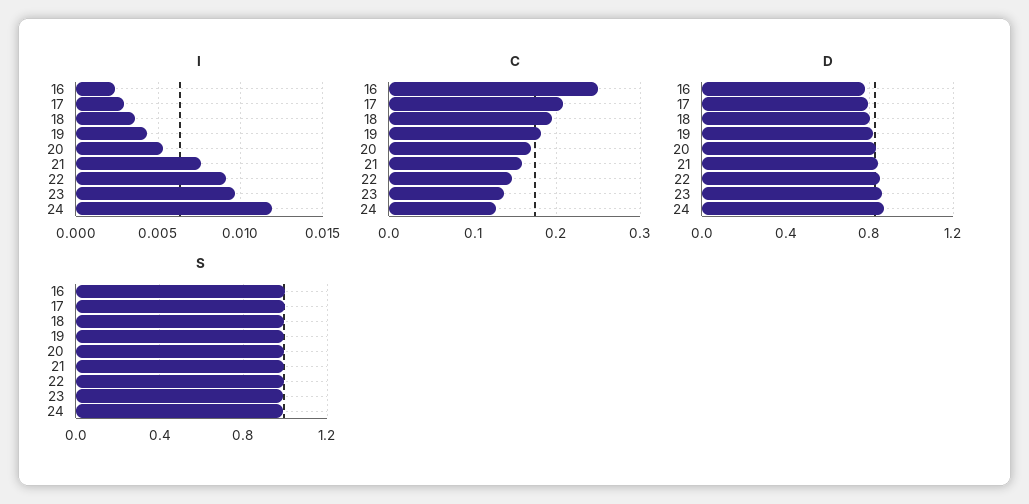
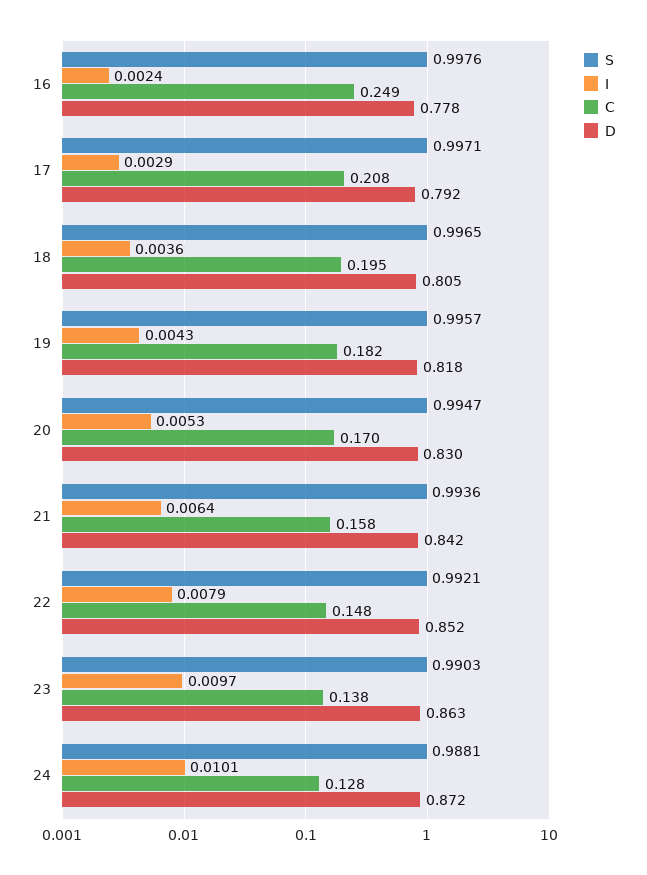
  {
    "I": {
      "16": 0.0024,
      "17": 0.0029,
      "18": 0.0036,
      "19": 0.0043,
      "20": 0.0053,
-     "21": 0.0075,
+     "21": 0.0064,
-     "22": 0.009,
+     "22": 0.0079,
      "23": 0.0097,
-     "24": 0.012
+     "24": 0.0101
    },
    "C": {
      "16": 0.249,
      "17": 0.208,
      "18": 0.195,
      "19": 0.182,
      "20": 0.17,
      "21": 0.158,
      "22": 0.148,
      "23": 0.138,
      "24": 0.128
    },
    "D": {
      "16": 0.778,
      "17": 0.792,
      "18": 0.805,
      "19": 0.818,
      "20": 0.83,
      "21": 0.842,
      "22": 0.852,
      "23": 0.863,
      "24": 0.872
    },
    "S": {
      "16": 0.9976,
      "17": 0.9971,
      "18": 0.9965,
      "19": 0.9957,
      "20": 0.9947,
      "21": 0.9936,
      "22": 0.9921,
      "23": 0.9903,
      "24": 0.9881
    }
  }

